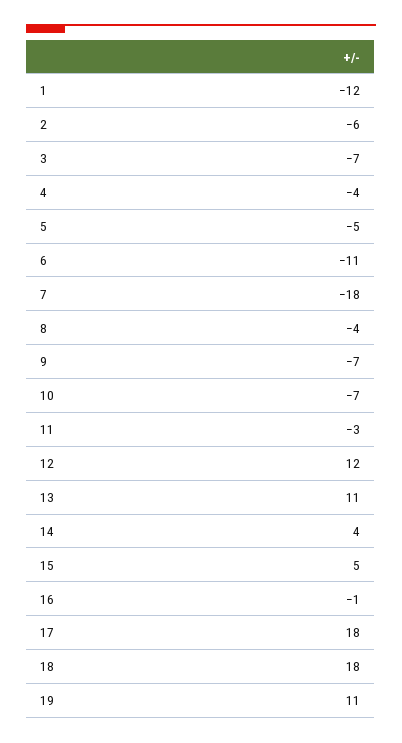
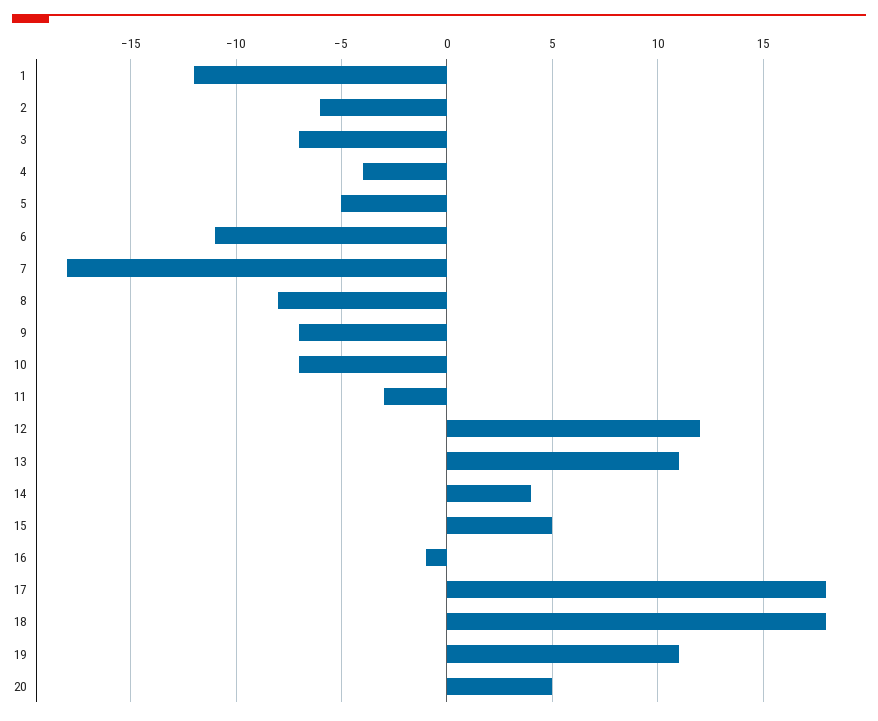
  {
    "1": -12,
    "2": -6,
    "3": -7,
    "4": -4,
    "5": -5,
    "6": -11,
    "7": -18,
-   "8": -4,
+   "8": -8,
    "9": -7,
    "10": -7,
    "11": -3,
    "12": 12,
    "13": 11,
    "14": 4,
    "15": 5,
    "16": -1,
    "17": 18,
    "18": 18,
-   "19": 11
+   "19": 11,
+   "20": 5
  }

